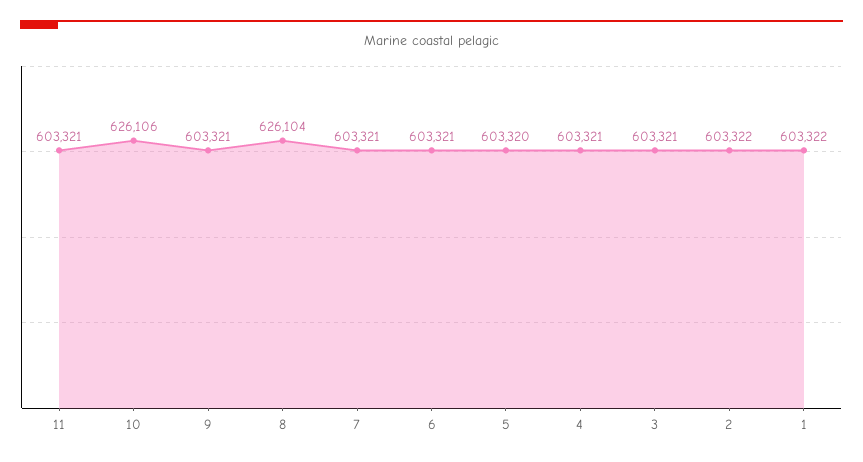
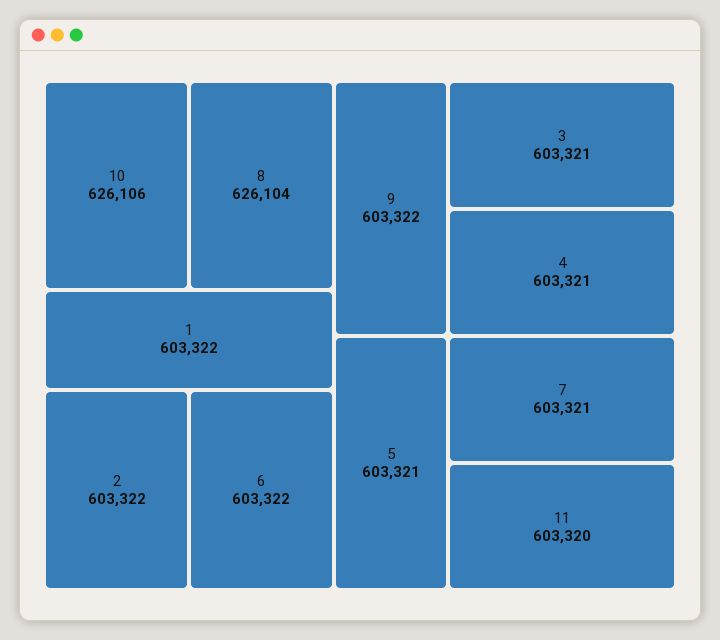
  {
-   "11": 603321,
+   "11": 603320,
    "10": 626106,
-   "9": 603321,
+   "9": 603322,
    "8": 626104,
    "7": 603321,
-   "6": 603321,
+   "6": 603322,
-   "5": 603320,
+   "5": 603321,
    "4": 603321,
    "3": 603321,
    "2": 603322,
    "1": 603322
  }

